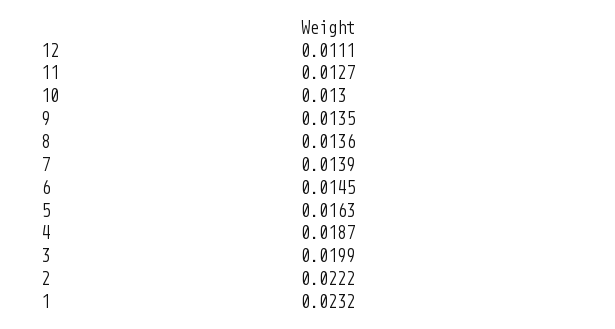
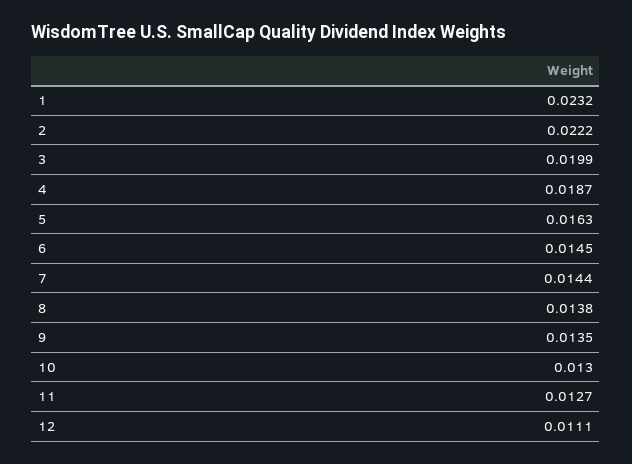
  {
    "12": 0.0111,
    "11": 0.0127,
    "10": 0.013,
    "9": 0.0135,
-   "8": 0.0136,
+   "8": 0.0138,
-   "7": 0.0139,
+   "7": 0.0144,
    "6": 0.0145,
    "5": 0.0163,
    "4": 0.0187,
    "3": 0.0199,
    "2": 0.0222,
    "1": 0.0232
  }

